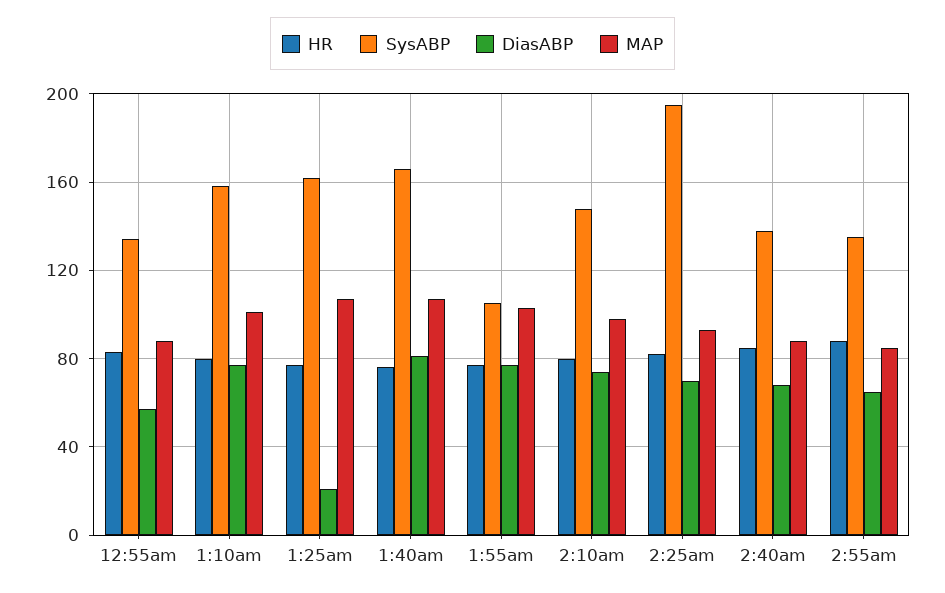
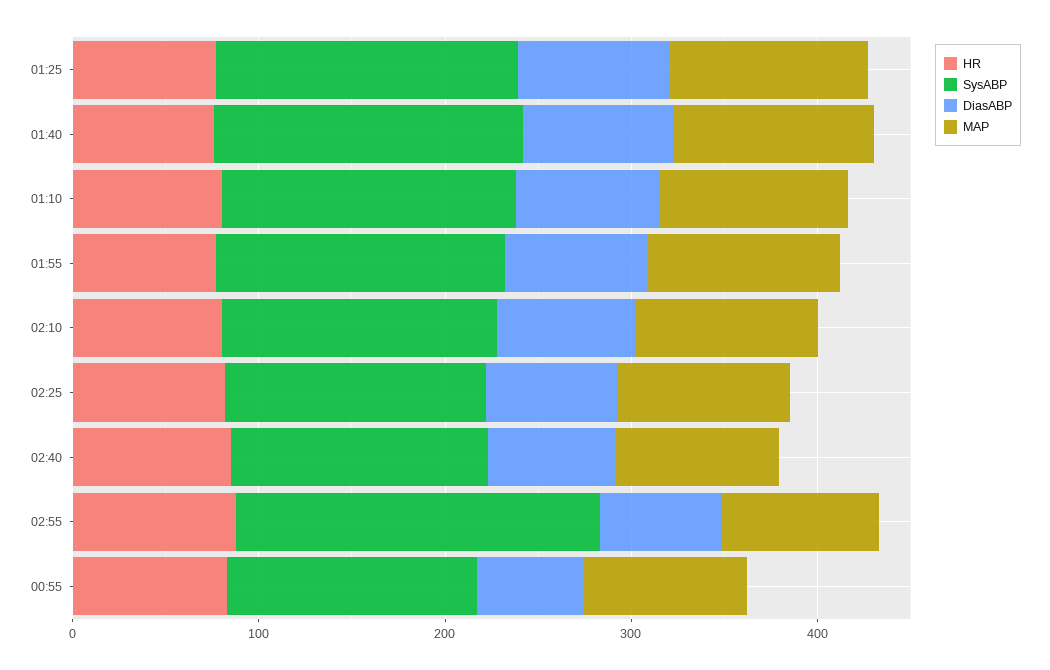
  {
    "HR": {
      "12:55am": 85,
      "1:10am": 80,
      "1:25am": 75,
      "1:40am": 75,
      "1:55am": 75,
      "2:10am": 80,
      "2:25am": 80,
      "2:40am": 85,
      "2:55am": 90
    },
    "SysABP": {
      "12:55am": 135,
      "1:10am": 160,
      "1:25am": 160,
      "1:40am": 165,
-     "1:55am": 105,
+     "1:55am": 160,
      "2:10am": 150,
-     "2:25am": 195,
+     "2:25am": 140,
      "2:40am": 140,
-     "2:55am": 135
+     "2:55am": 200
    },
    "DiasABP": {
      "12:55am": 55,
      "1:10am": 75,
-     "1:25am": 20,
+     "1:25am": 80,
      "1:40am": 80,
      "1:55am": 75,
      "2:10am": 75,
      "2:25am": 70,
      "2:40am": 70,
      "2:55am": 65
    },
    "MAP": {
      "12:55am": 90,
      "1:10am": 100,
      "1:25am": 105,
      "1:40am": 105,
      "1:55am": 105,
      "2:10am": 100,
      "2:25am": 95,
      "2:40am": 90,
      "2:55am": 85
    }
  }

